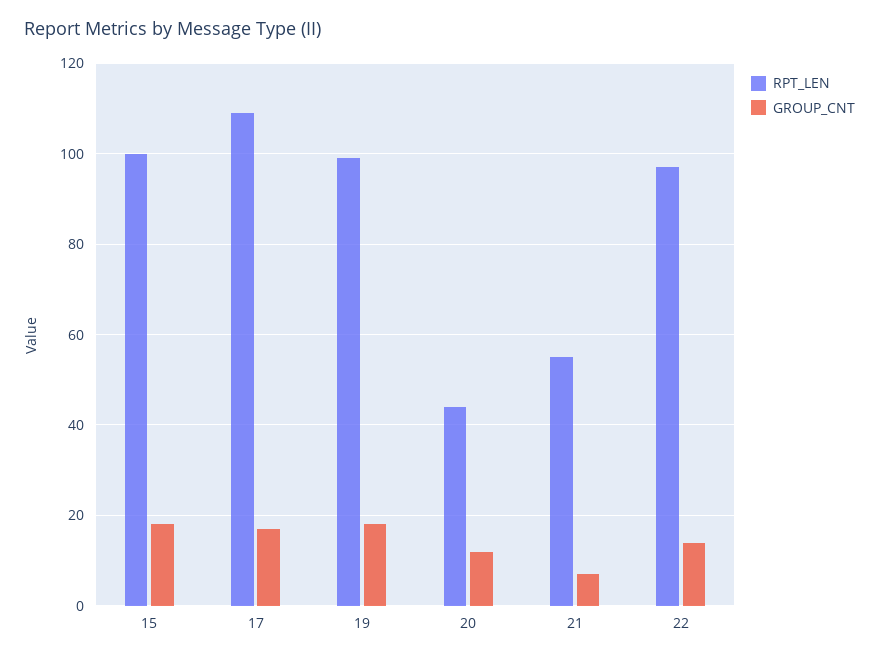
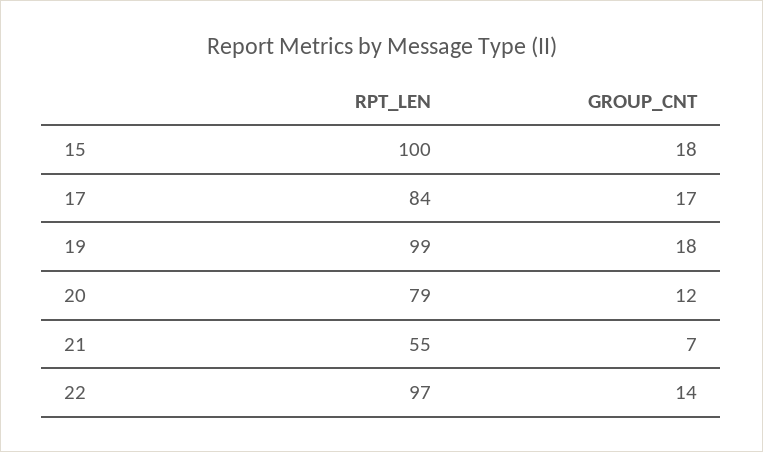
  {
    "RPT_LEN": {
      "15": 100,
-     "17": 110,
+     "17": 84,
      "19": 99,
-     "20": 45,
+     "20": 79,
      "21": 55,
      "22": 97
    },
    "GROUP_CNT": {
      "15": 18,
      "17": 17,
      "19": 18,
      "20": 12,
      "21": 7,
      "22": 14
    }
  }

